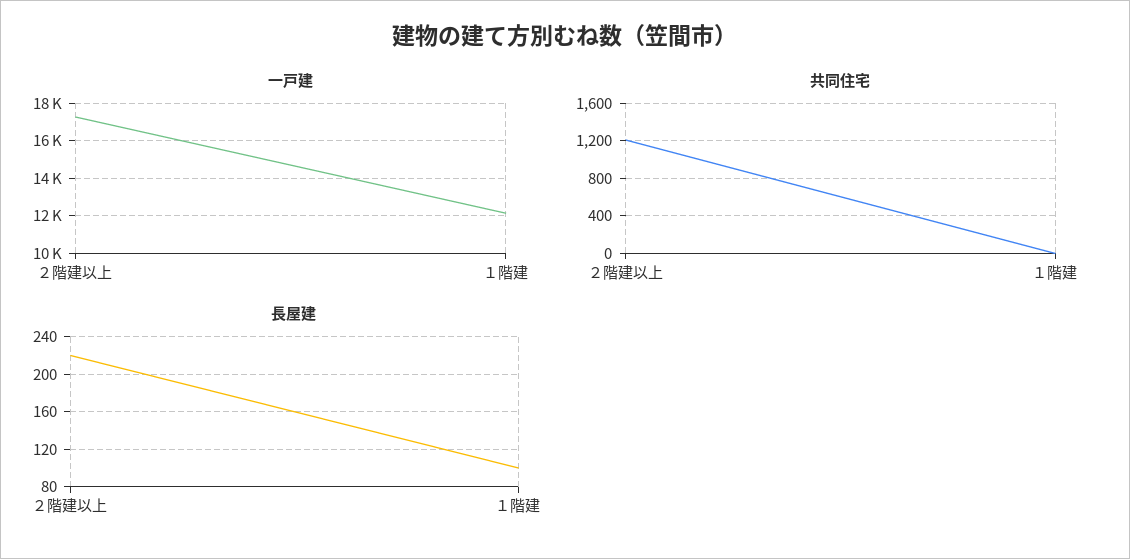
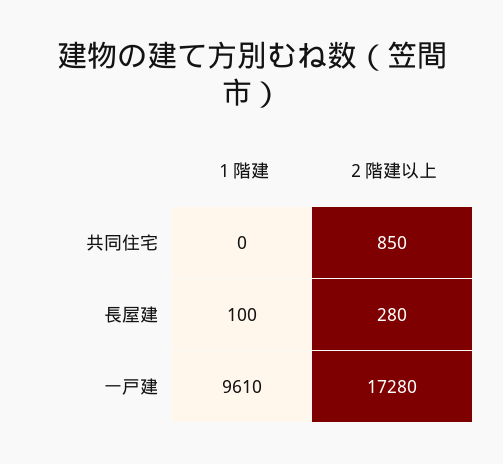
  {
    "一戸建": {
      "２階建以上": 17280,
-     "１階建": 12000
+     "１階建": 9610
    },
    "共同住宅": {
-     "２階建以上": 1200,
+     "２階建以上": 850,
      "１階建": 0
    },
    "長屋建": {
-     "２階建以上": 220,
+     "２階建以上": 280,
      "１階建": 100
    }
  }

